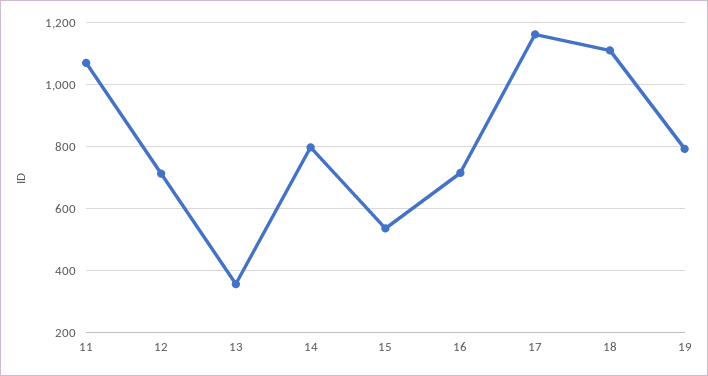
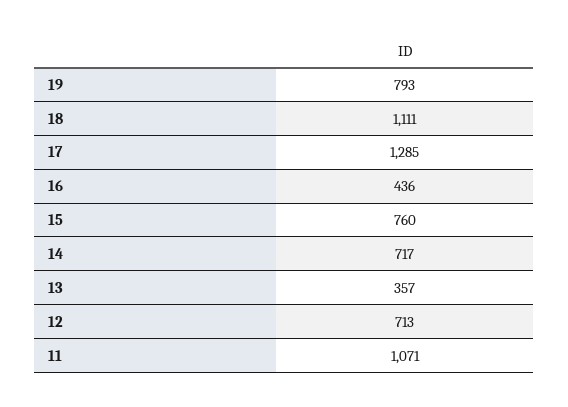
  {
    "11": 1071,
    "12": 713,
    "13": 357,
-   "14": 800,
+   "14": 717,
-   "15": 540,
+   "15": 760,
-   "16": 720,
+   "16": 436,
-   "17": 1160,
+   "17": 1285,
    "18": 1111,
    "19": 793
  }

